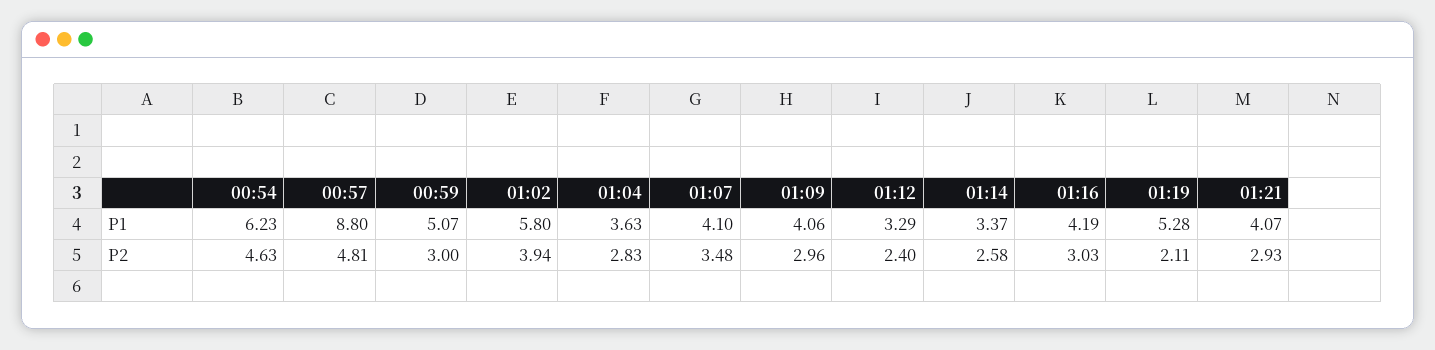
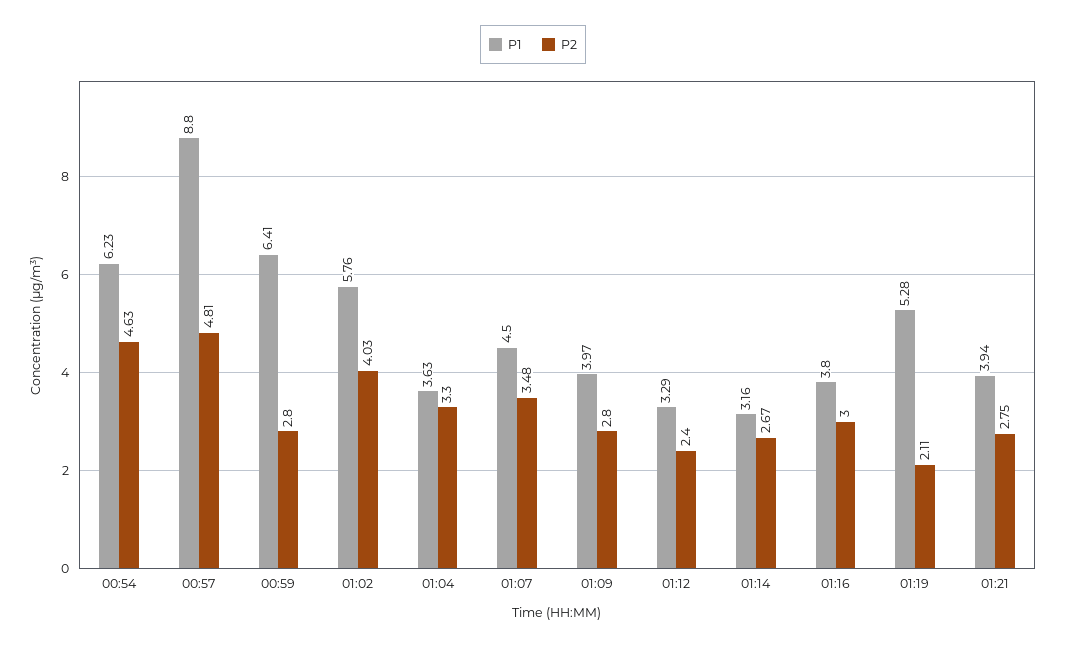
  {
    "P1": {
      "00:54": 6.23,
      "00:57": 8.8,
-     "00:59": 5.07,
+     "00:59": 6.41,
-     "01:02": 5.8,
+     "01:02": 5.76,
      "01:04": 3.63,
-     "01:07": 4.1,
+     "01:07": 4.5,
-     "01:09": 4.06,
+     "01:09": 3.97,
      "01:12": 3.29,
-     "01:14": 3.37,
+     "01:14": 3.16,
-     "01:16": 4.19,
+     "01:16": 3.8,
      "01:19": 5.28,
-     "01:21": 4.07
+     "01:21": 3.94
    },
    "P2": {
      "00:54": 4.63,
      "00:57": 4.81,
-     "00:59": 3,
+     "00:59": 2.8,
-     "01:02": 3.94,
+     "01:02": 4.03,
-     "01:04": 2.83,
+     "01:04": 3.3,
      "01:07": 3.48,
-     "01:09": 2.96,
+     "01:09": 2.8,
      "01:12": 2.4,
-     "01:14": 2.58,
+     "01:14": 2.67,
-     "01:16": 3.03,
+     "01:16": 3,
      "01:19": 2.11,
-     "01:21": 2.93
+     "01:21": 2.75
    }
  }

